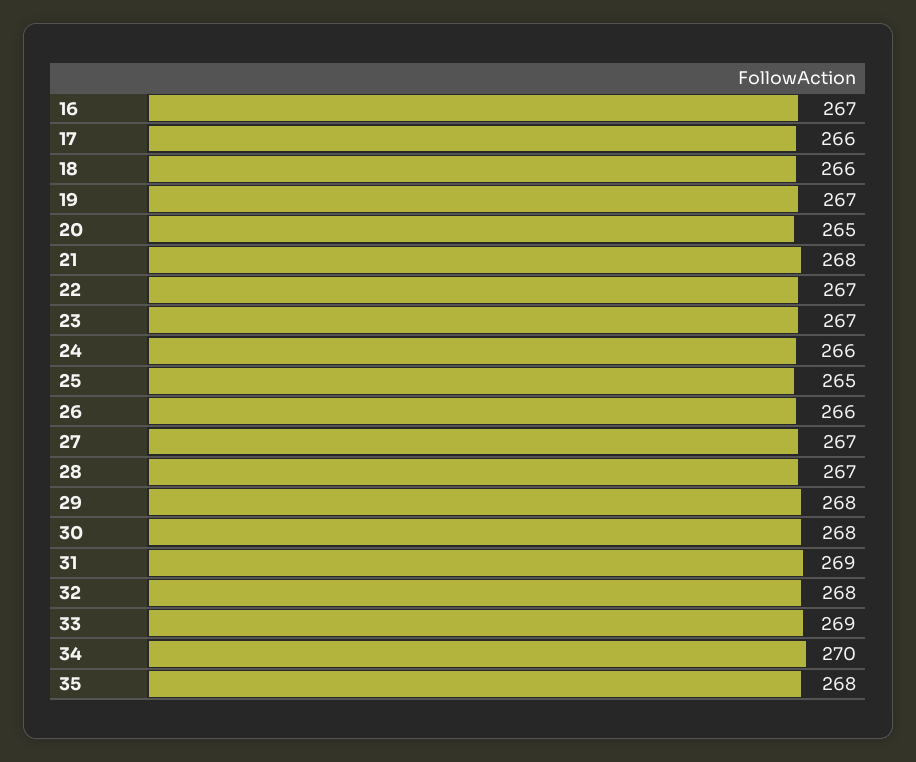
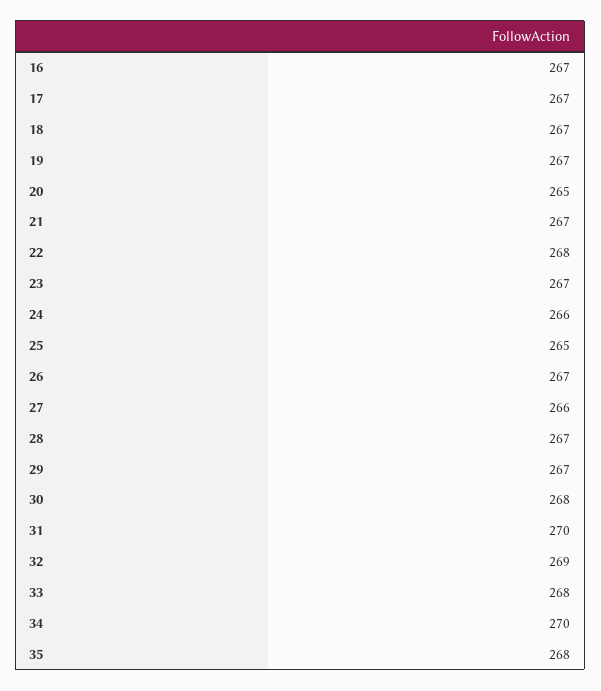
  {
    "16": 267,
-   "17": 266,
+   "17": 267,
-   "18": 266,
+   "18": 267,
    "19": 267,
    "20": 265,
-   "21": 268,
+   "21": 267,
-   "22": 267,
+   "22": 268,
    "23": 267,
    "24": 266,
    "25": 265,
-   "26": 266,
+   "26": 267,
-   "27": 267,
+   "27": 266,
    "28": 267,
-   "29": 268,
+   "29": 267,
    "30": 268,
-   "31": 269,
+   "31": 270,
-   "32": 268,
+   "32": 269,
-   "33": 269,
+   "33": 268,
    "34": 270,
    "35": 268
  }

